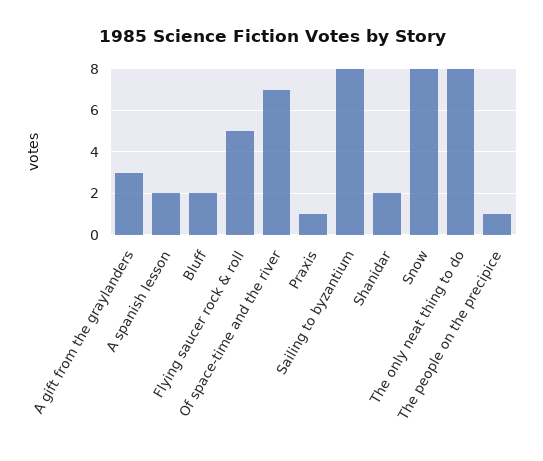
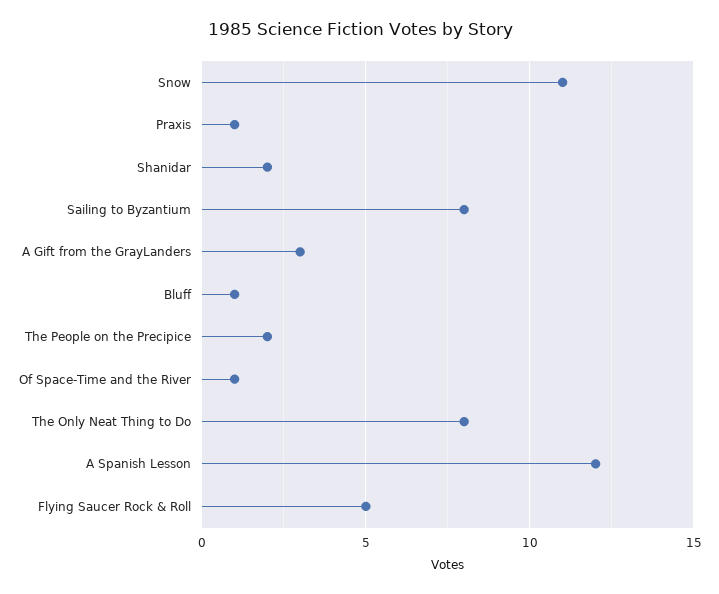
  {
    "A gift from the graylanders": 3,
-   "A spanish lesson": 2,
+   "A spanish lesson": 12,
-   "Bluff": 2,
+   "Bluff": 1,
    "Flying saucer rock & roll": 5,
-   "Of space-time and the river": 7,
+   "Of space-time and the river": 1,
    "Praxis": 1,
    "Sailing to byzantium": 8,
    "Shanidar": 2,
-   "Snow": 8,
+   "Snow": 11,
    "The only neat thing to do": 8,
-   "The people on the precipice": 1
+   "The people on the precipice": 2
  }

